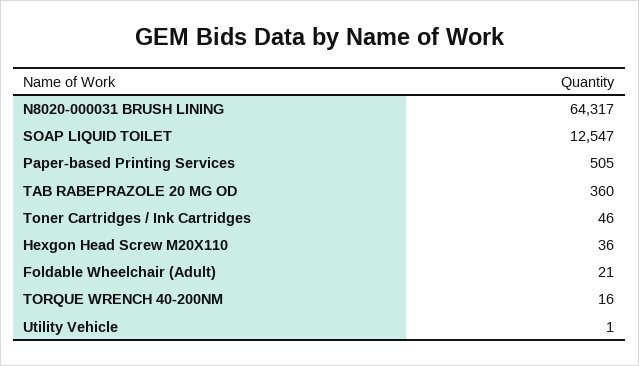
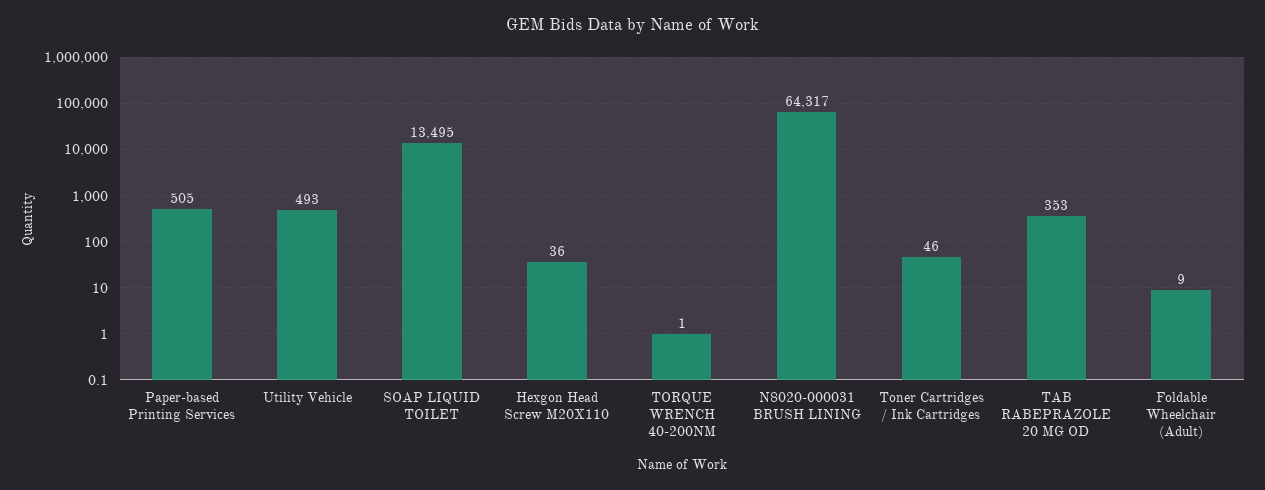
  {
    "N8020-000031 BRUSH LINING": 64317,
-   "SOAP LIQUID TOILET": 12547,
+   "SOAP LIQUID TOILET": 13495,
    "Paper-based Printing Services": 505,
-   "TAB RABEPRAZOLE 20 MG OD": 360,
+   "TAB RABEPRAZOLE 20 MG OD": 353,
    "Toner Cartridges / Ink Cartridges": 46,
    "Hexgon Head Screw M20X110": 36,
-   "Foldable Wheelchair (Adult)": 21,
+   "Foldable Wheelchair (Adult)": 9,
-   "TORQUE WRENCH 40-200NM": 16,
+   "TORQUE WRENCH 40-200NM": 1,
-   "Utility Vehicle": 1
+   "Utility Vehicle": 493
  }

